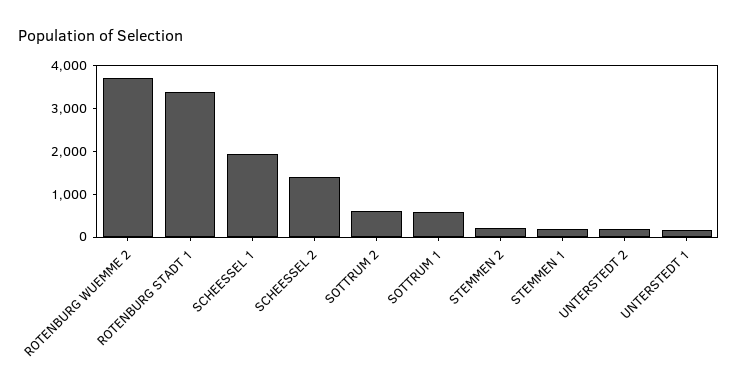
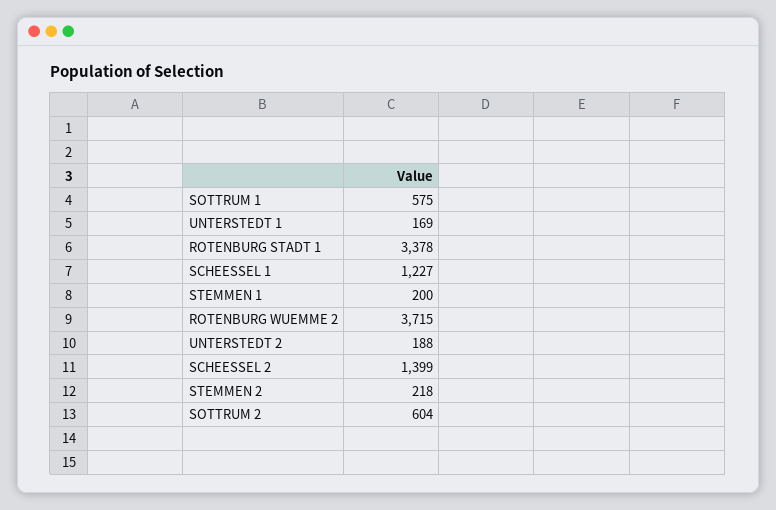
  {
    "ROTENBURG WUEMME 2": 3715,
    "ROTENBURG STADT 1": 3378,
-   "SCHEESSEL 1": 2000,
+   "SCHEESSEL 1": 1227,
    "SCHEESSEL 2": 1399,
    "SOTTRUM 2": 604,
    "SOTTRUM 1": 575,
    "STEMMEN 2": 218,
    "STEMMEN 1": 200,
    "UNTERSTEDT 2": 188,
    "UNTERSTEDT 1": 169
  }

